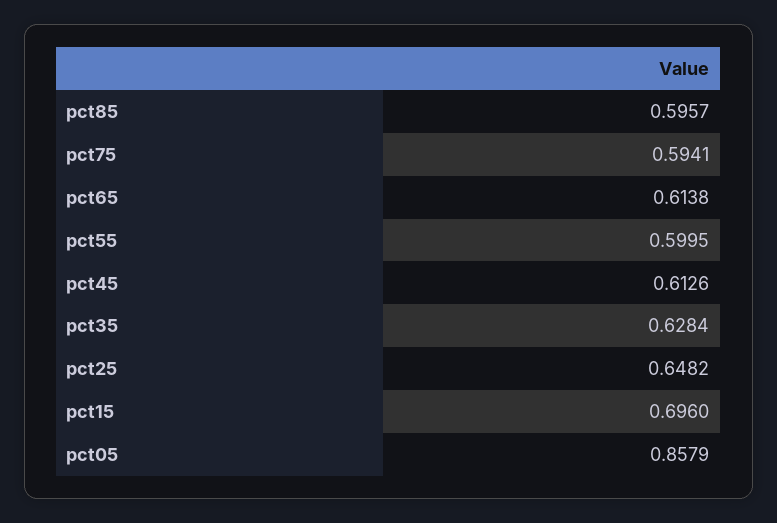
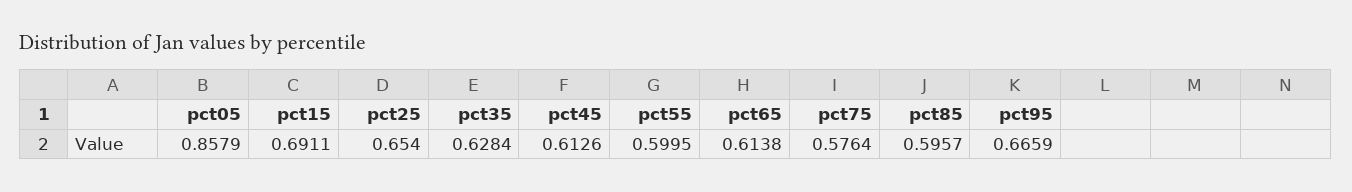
  {
    "pct85": 0.5957,
-   "pct75": 0.5941,
+   "pct75": 0.5764,
    "pct65": 0.6138,
    "pct55": 0.5995,
    "pct45": 0.6126,
    "pct35": 0.6284,
-   "pct25": 0.6482,
+   "pct25": 0.654,
-   "pct15": 0.696,
+   "pct15": 0.6911,
-   "pct05": 0.8579
+   "pct05": 0.8579,
+   "pct95": 0.6659
  }

